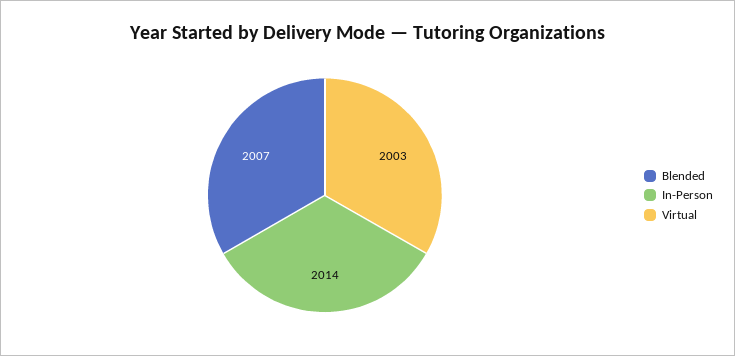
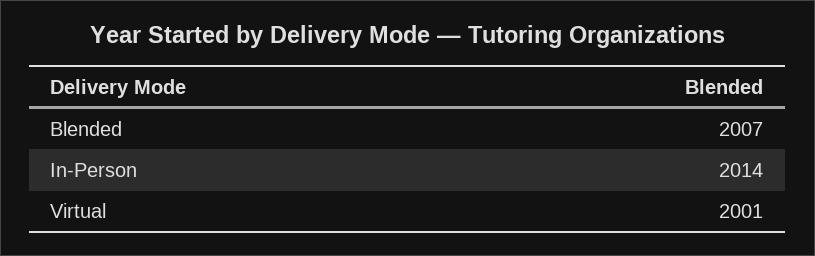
  {
    "Blended": 2007,
    "In-Person": 2014,
-   "Virtual": 2003
+   "Virtual": 2001
  }

